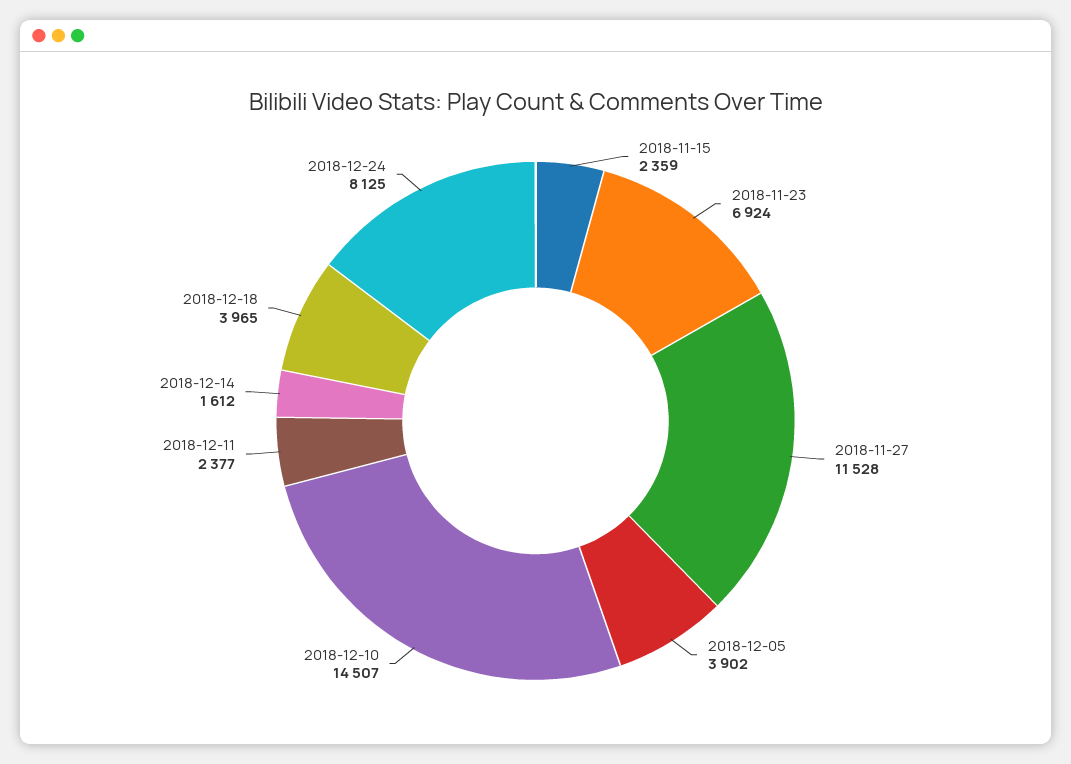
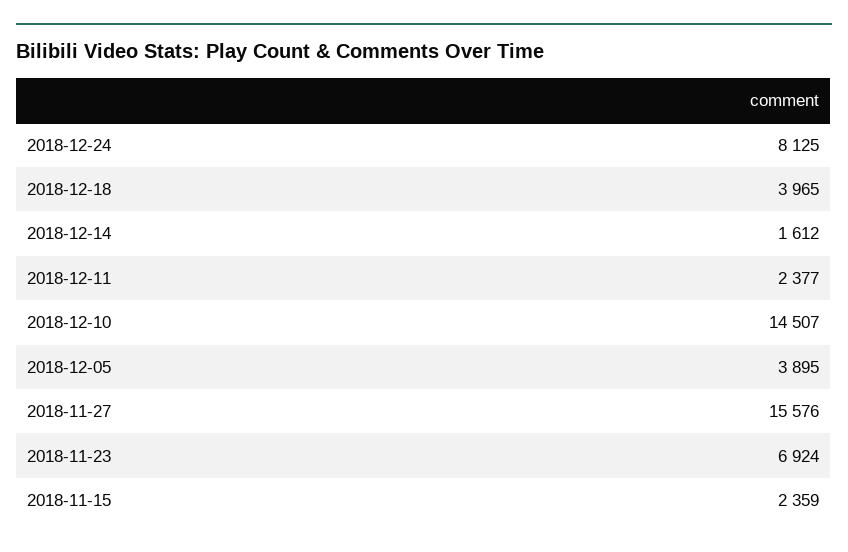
  {
    "2018-11-15": 2359,
    "2018-11-23": 6924,
-   "2018-11-27": 11528,
+   "2018-11-27": 15576,
-   "2018-12-05": 3902,
+   "2018-12-05": 3895,
    "2018-12-10": 14507,
    "2018-12-11": 2377,
    "2018-12-14": 1612,
    "2018-12-18": 3965,
    "2018-12-24": 8125
  }

